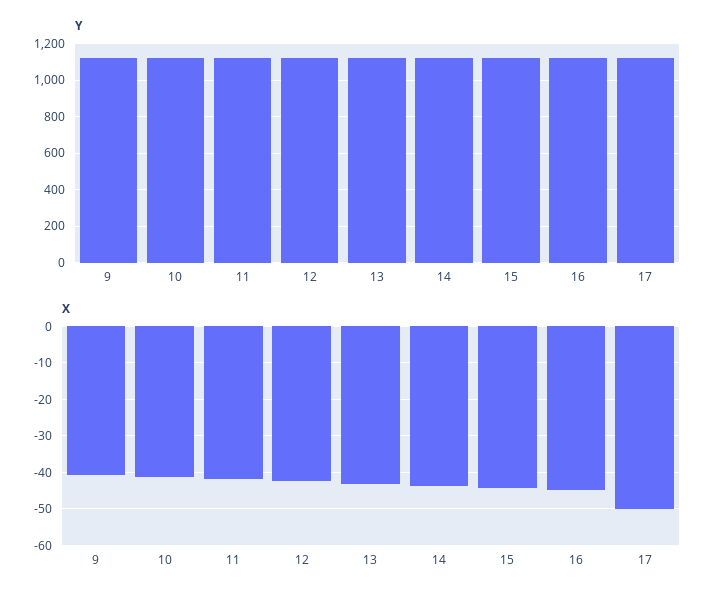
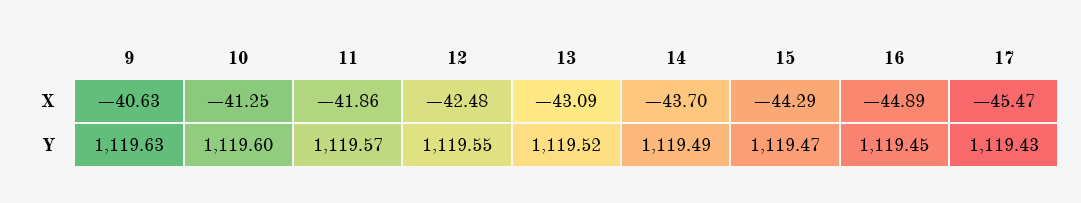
  {
    "Y": {
      "9": 1119.63,
      "10": 1119.6,
      "11": 1119.57,
      "12": 1119.55,
      "13": 1119.52,
      "14": 1119.49,
      "15": 1119.47,
      "16": 1119.45,
      "17": 1119.43
    },
    "X": {
      "9": -40.63,
      "10": -41.25,
      "11": -41.86,
      "12": -42.48,
      "13": -43.09,
      "14": -43.7,
      "15": -44.29,
      "16": -44.89,
-     "17": -50
+     "17": -45.47
    }
  }

